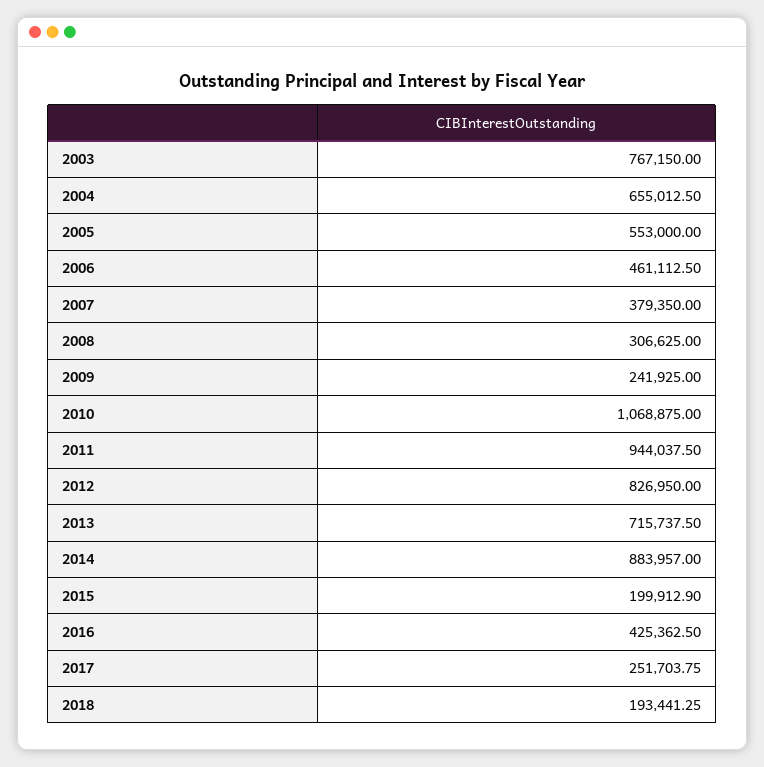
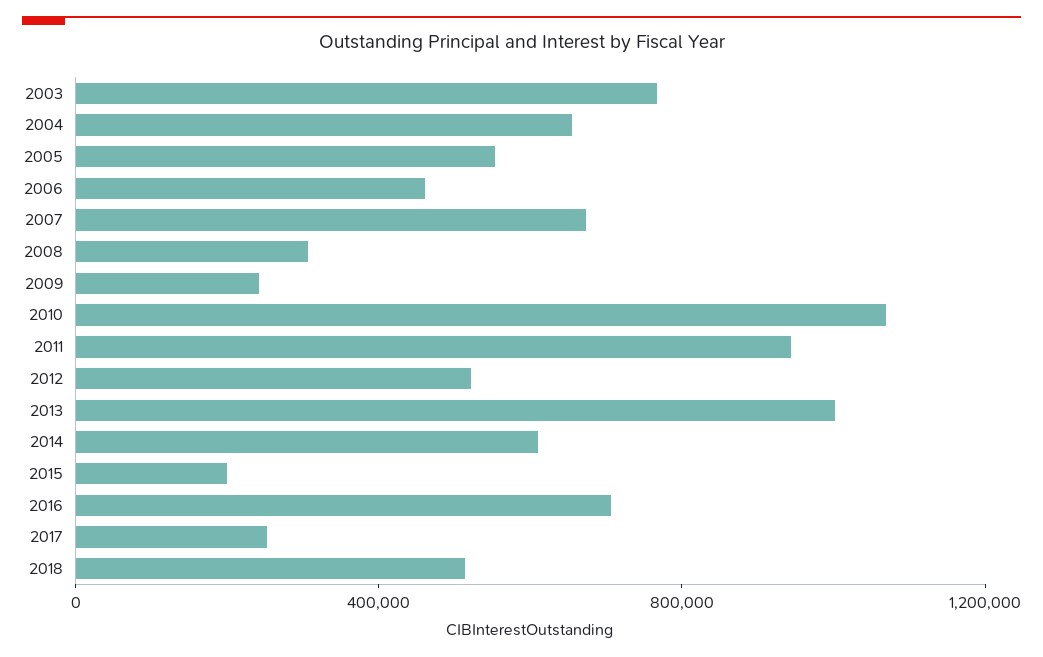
  {
    "2003": 767150,
    "2004": 655012.5,
    "2005": 553000,
    "2006": 461112.5,
-   "2007": 379350,
+   "2007": 700000,
    "2008": 306625,
    "2009": 241925,
    "2010": 1068875,
    "2011": 944037.5,
-   "2012": 826950,
+   "2012": 500000,
-   "2013": 715737.5,
+   "2013": 1000000,
-   "2014": 883957,
+   "2014": 600000,
    "2015": 199912.9,
-   "2016": 425362.5,
+   "2016": 700000,
    "2017": 251703.75,
-   "2018": 193441.25
+   "2018": 500000
  }

